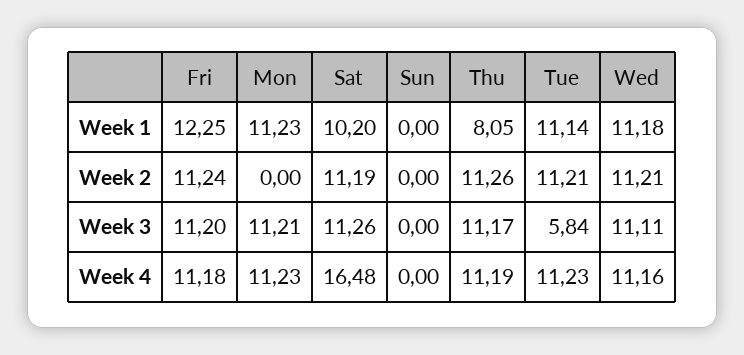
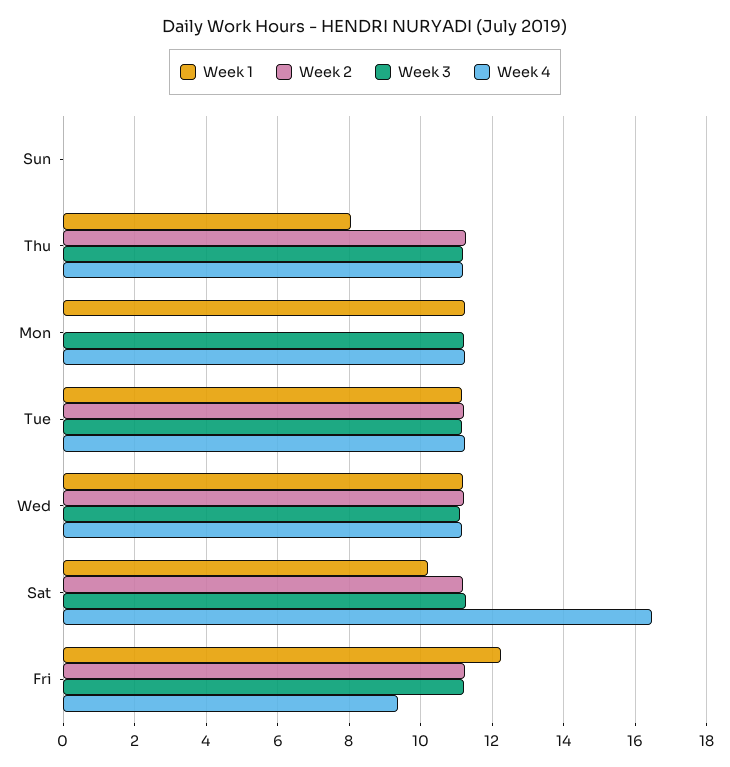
  {
    "Week 1": {
      "Fri": 12.25,
      "Mon": 11.23,
      "Sat": 10.2,
      "Sun": 0,
      "Thu": 8.05,
      "Tue": 11.14,
      "Wed": 11.18
    },
    "Week 2": {
      "Fri": 11.24,
      "Mon": 0,
      "Sat": 11.19,
      "Sun": 0,
      "Thu": 11.26,
      "Tue": 11.21,
      "Wed": 11.21
    },
    "Week 3": {
      "Fri": 11.2,
      "Mon": 11.21,
      "Sat": 11.26,
      "Sun": 0,
      "Thu": 11.17,
-     "Tue": 5.84,
+     "Tue": 11.2,
      "Wed": 11.11
    },
    "Week 4": {
-     "Fri": 11.18,
+     "Fri": 9.4,
      "Mon": 11.23,
      "Sat": 16.48,
      "Sun": 0,
      "Thu": 11.19,
      "Tue": 11.23,
      "Wed": 11.16
    }
  }

